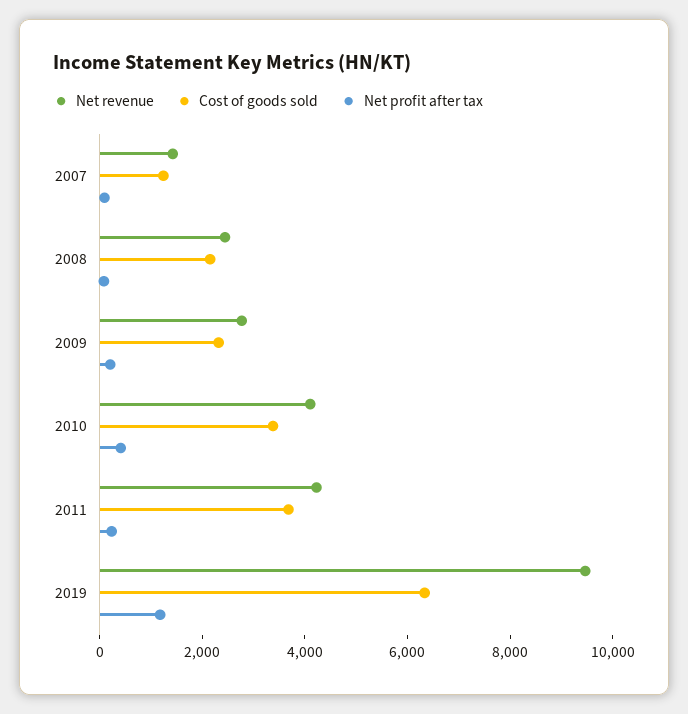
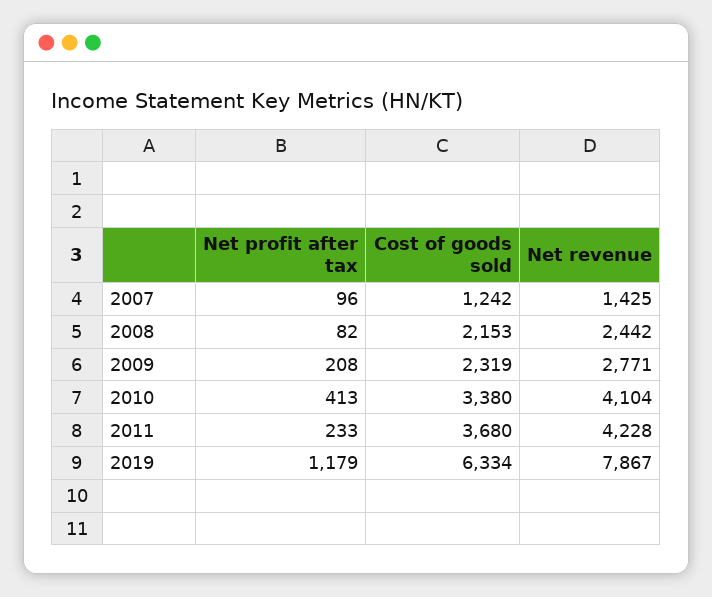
  {
    "Net revenue": {
      "2007": 1425,
      "2008": 2442,
      "2009": 2771,
      "2010": 4104,
      "2011": 4228,
-     "2019": 9500
+     "2019": 7867
    },
    "Cost of goods sold": {
      "2007": 1242,
      "2008": 2153,
      "2009": 2319,
      "2010": 3380,
      "2011": 3680,
      "2019": 6334
    },
    "Net profit after tax": {
      "2007": 96,
      "2008": 82,
      "2009": 208,
      "2010": 413,
      "2011": 233,
      "2019": 1179
    }
  }

